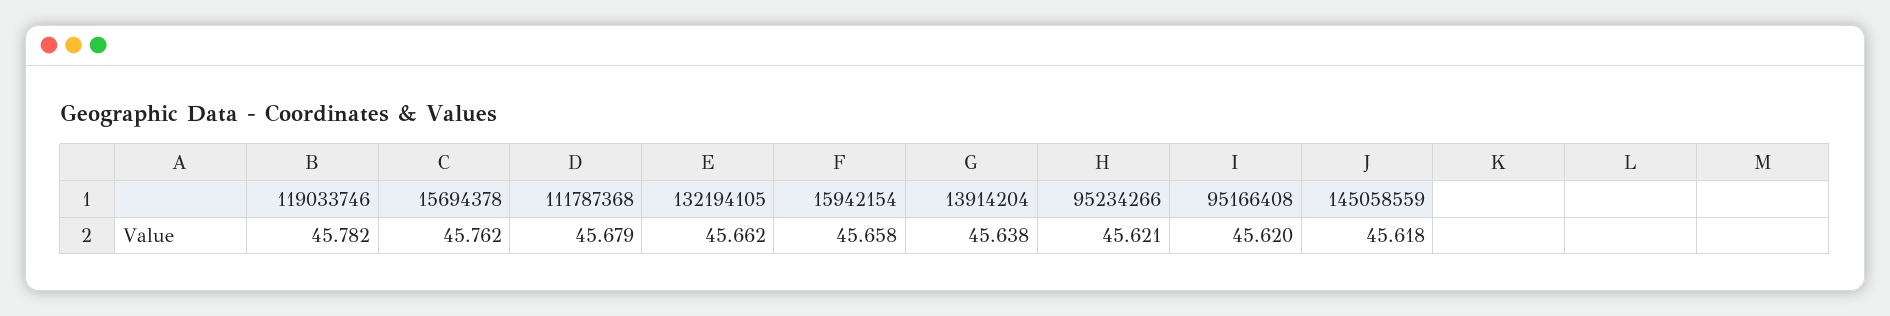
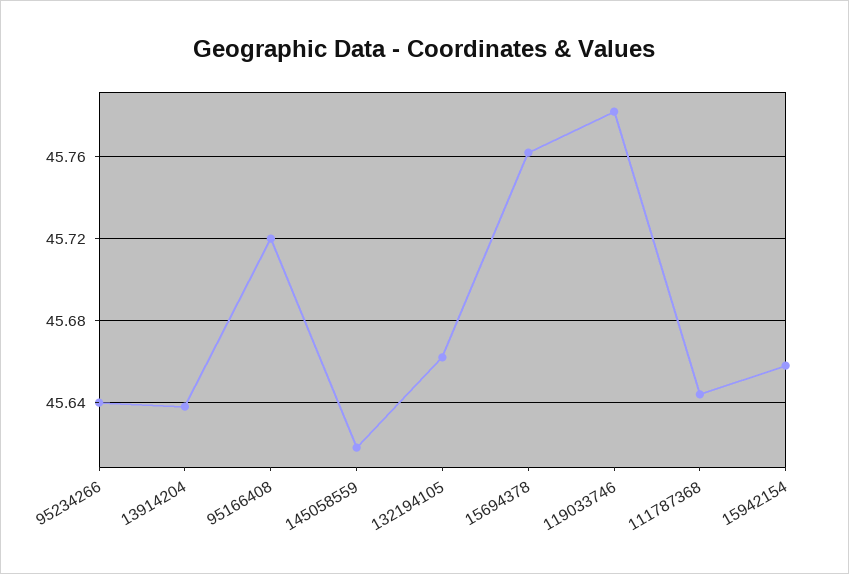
  {
    "119033746": 45.782,
    "15694378": 45.762,
-   "111787368": 45.679,
+   "111787368": 45.645,
    "132194105": 45.662,
    "15942154": 45.658,
    "13914204": 45.638,
-   "95234266": 45.621,
+   "95234266": 45.64,
-   "95166408": 45.62,
+   "95166408": 45.72,
    "145058559": 45.618
  }

